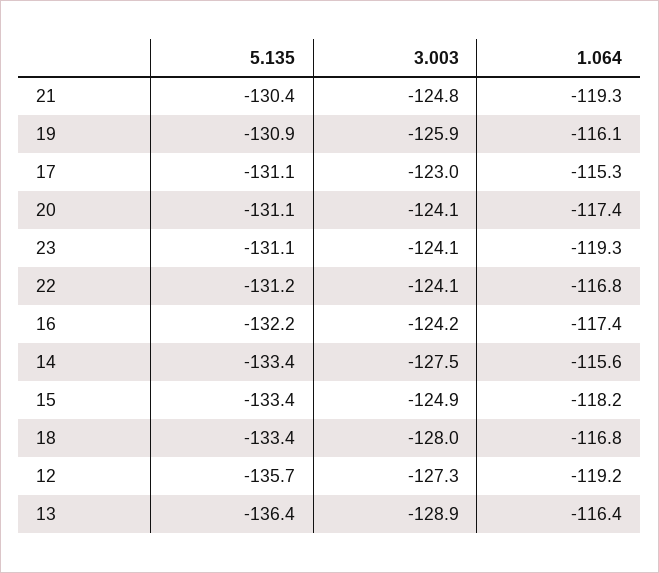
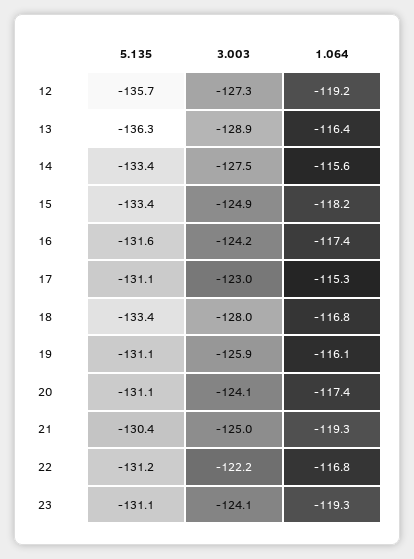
  {
    "5.135": {
      "21": -130.4,
-     "19": -130.9,
+     "19": -131.1,
      "17": -131.1,
      "20": -131.1,
      "23": -131.1,
      "22": -131.2,
-     "16": -132.2,
+     "16": -131.6,
      "14": -133.4,
      "15": -133.4,
      "18": -133.4,
      "12": -135.7,
-     "13": -136.4
+     "13": -136.3
    },
    "3.003": {
-     "21": -124.8,
+     "21": -125,
      "19": -125.9,
      "17": -123,
      "20": -124.1,
      "23": -124.1,
-     "22": -124.1,
+     "22": -122.2,
      "16": -124.2,
      "14": -127.5,
      "15": -124.9,
      "18": -128,
      "12": -127.3,
      "13": -128.9
    },
    "1.064": {
      "21": -119.3,
      "19": -116.1,
      "17": -115.3,
      "20": -117.4,
      "23": -119.3,
      "22": -116.8,
      "16": -117.4,
      "14": -115.6,
      "15": -118.2,
      "18": -116.8,
      "12": -119.2,
      "13": -116.4
    }
  }

